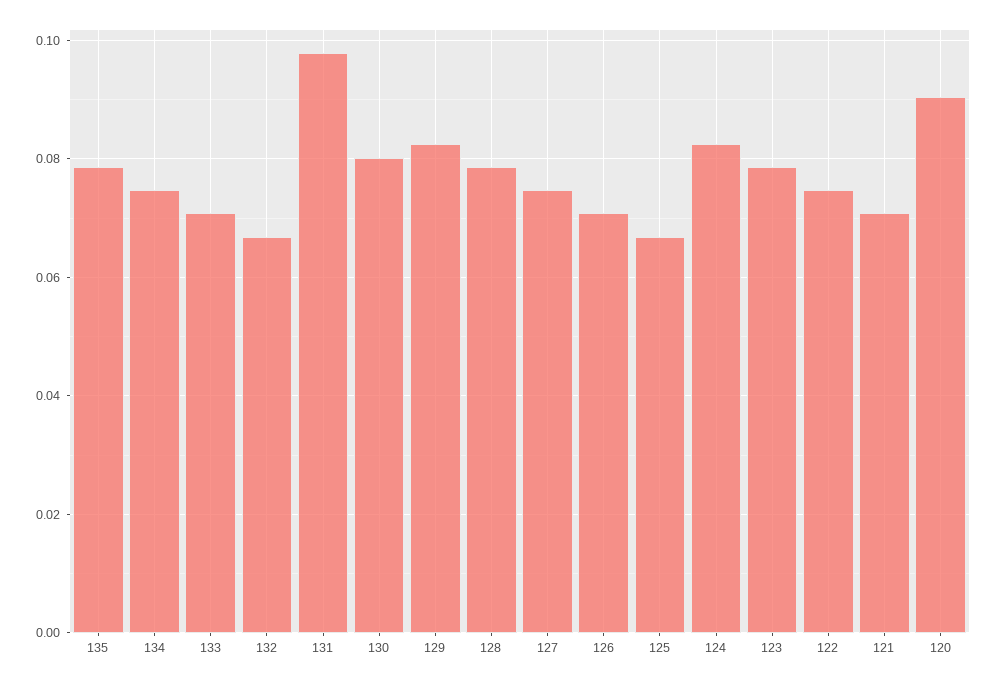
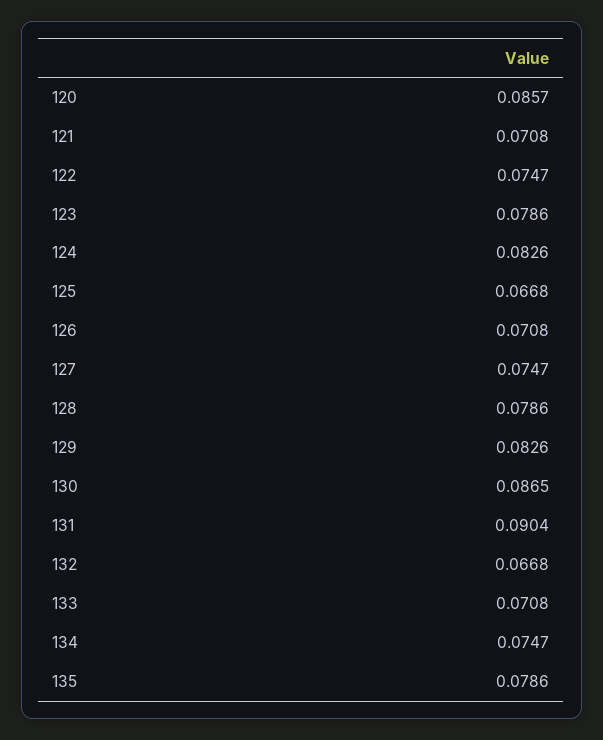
  {
    "135": 0.0786,
    "134": 0.0747,
    "133": 0.0708,
    "132": 0.0668,
-   "131": 0.098,
+   "131": 0.0904,
-   "130": 0.08,
+   "130": 0.0865,
    "129": 0.0826,
    "128": 0.0786,
    "127": 0.0747,
    "126": 0.0708,
    "125": 0.0668,
    "124": 0.0826,
    "123": 0.0786,
    "122": 0.0747,
    "121": 0.0708,
-   "120": 0.09
+   "120": 0.0857
  }

